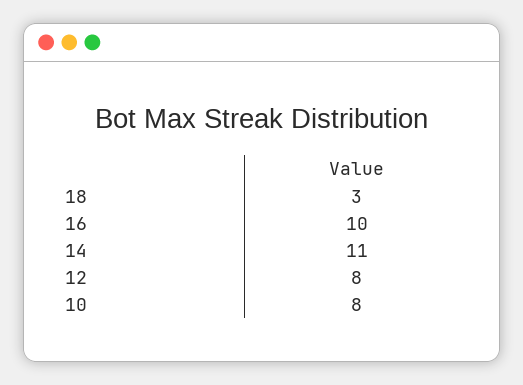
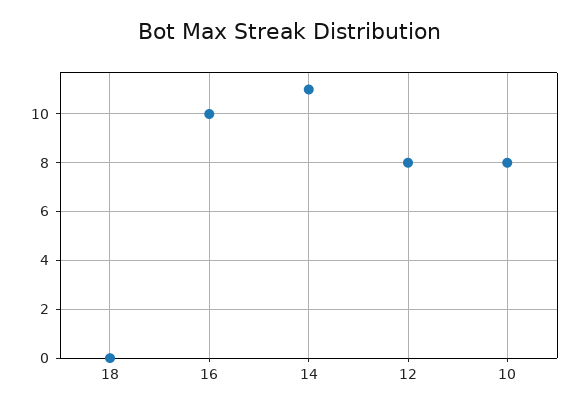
  {
-   "18": 3,
+   "18": 0,
    "16": 10,
    "14": 11,
    "12": 8,
    "10": 8
  }

